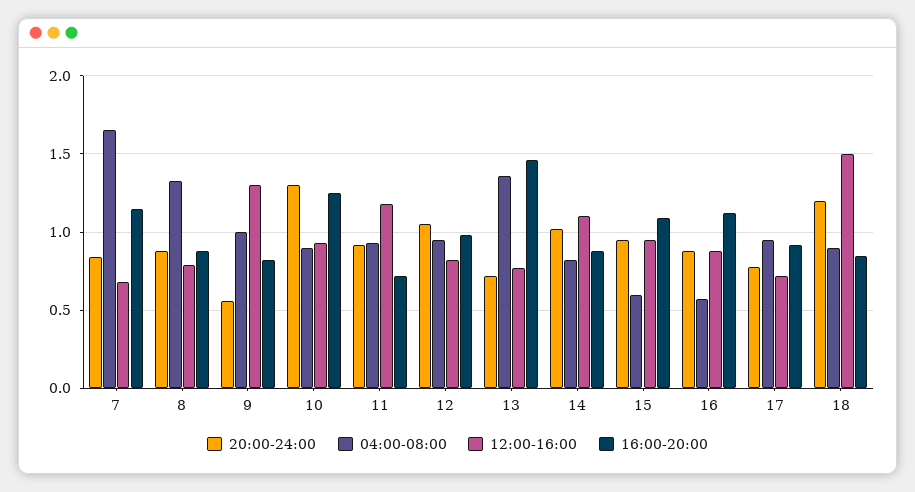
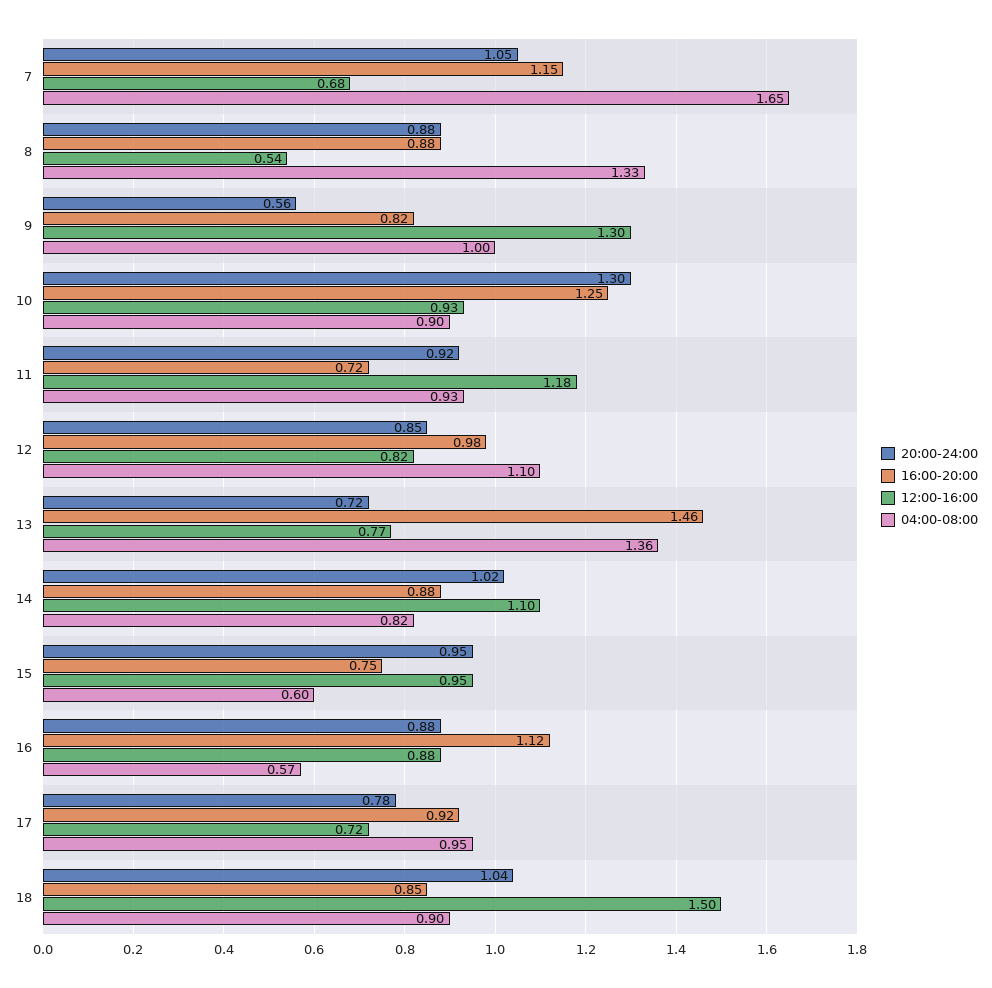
  {
    "20:00-24:00": {
-     "7": 0.85,
+     "7": 1.05,
      "8": 0.88,
      "9": 0.56,
      "10": 1.3,
      "11": 0.92,
-     "12": 1.05,
+     "12": 0.85,
      "13": 0.72,
      "14": 1.02,
      "15": 0.95,
      "16": 0.88,
      "17": 0.78,
-     "18": 1.2
+     "18": 1.04
    },
    "04:00-08:00": {
      "7": 1.65,
      "8": 1.33,
      "9": 1,
      "10": 0.9,
      "11": 0.93,
-     "12": 0.95,
+     "12": 1.1,
      "13": 1.36,
      "14": 0.82,
      "15": 0.6,
      "16": 0.57,
      "17": 0.95,
      "18": 0.9
    },
    "12:00-16:00": {
      "7": 0.68,
-     "8": 0.8,
+     "8": 0.54,
      "9": 1.3,
      "10": 0.93,
      "11": 1.18,
      "12": 0.82,
      "13": 0.77,
      "14": 1.1,
      "15": 0.95,
      "16": 0.88,
      "17": 0.72,
      "18": 1.5
    },
    "16:00-20:00": {
      "7": 1.15,
      "8": 0.88,
      "9": 0.82,
      "10": 1.25,
      "11": 0.72,
      "12": 0.98,
      "13": 1.46,
      "14": 0.88,
-     "15": 1.1,
+     "15": 0.75,
      "16": 1.12,
      "17": 0.92,
      "18": 0.85
    }
  }

